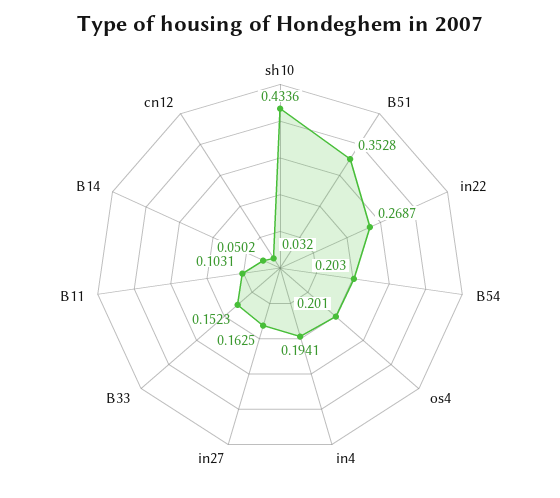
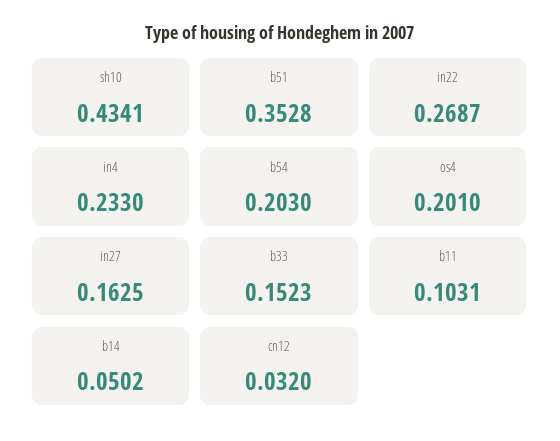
  {
-   "sh10": 0.4336,
+   "sh10": 0.4341,
    "B51": 0.3528,
    "in22": 0.2687,
    "B54": 0.203,
    "os4": 0.201,
-   "in4": 0.1941,
+   "in4": 0.233,
    "in27": 0.1625,
    "B33": 0.1523,
    "B11": 0.1031,
    "B14": 0.0502,
    "cn12": 0.032
  }

